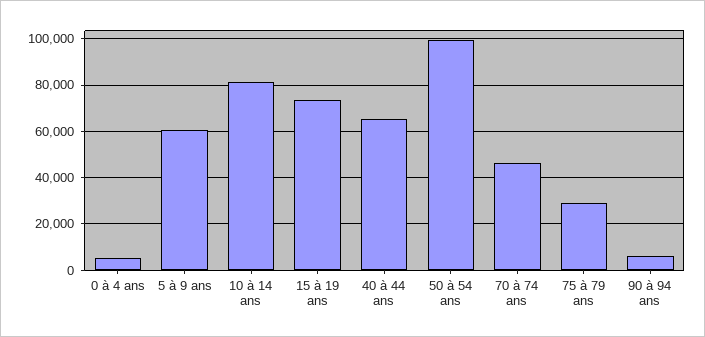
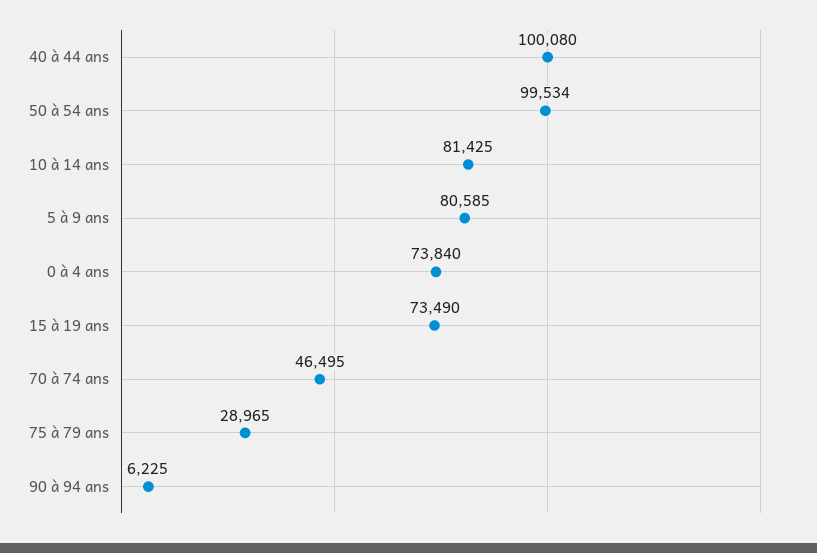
  {
-   "0 à 4 ans": 5000,
+   "0 à 4 ans": 73840,
-   "5 à 9 ans": 60000,
+   "5 à 9 ans": 80585,
    "10 à 14 ans": 81425,
    "15 à 19 ans": 73490,
-   "40 à 44 ans": 65000,
+   "40 à 44 ans": 100080,
    "50 à 54 ans": 99534,
    "70 à 74 ans": 46495,
    "75 à 79 ans": 28965,
    "90 à 94 ans": 6225
  }

